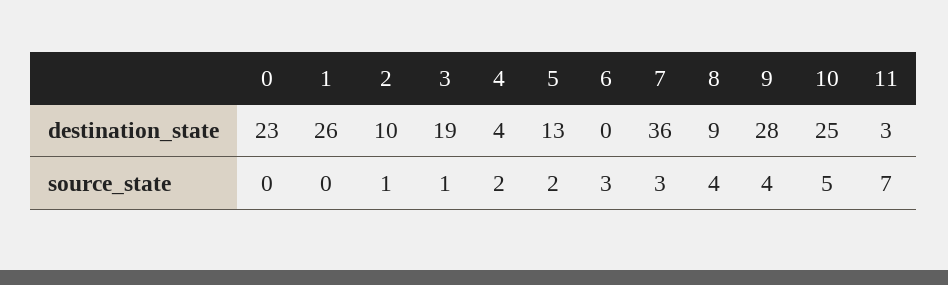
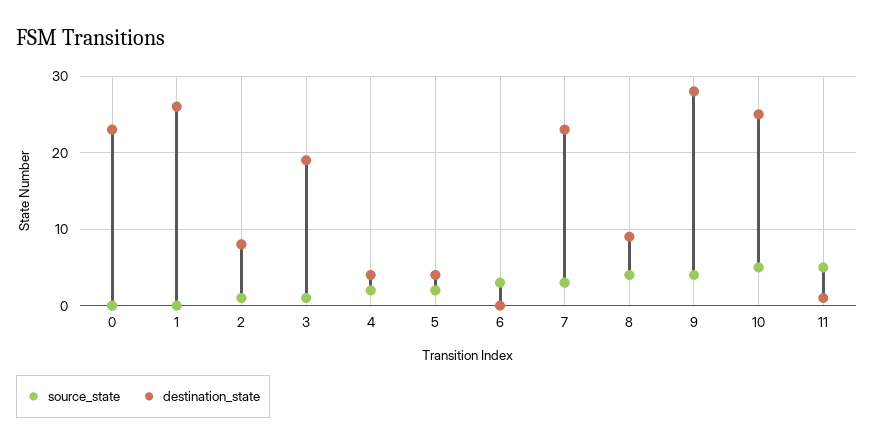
  {
    "destination_state": {
      "0": 23,
      "1": 26,
-     "2": 10,
+     "2": 8,
      "3": 19,
      "4": 4,
-     "5": 13,
+     "5": 4,
      "6": 0,
-     "7": 36,
+     "7": 23,
      "8": 9,
      "9": 28,
      "10": 25,
-     "11": 3
+     "11": 1
    },
    "source_state": {
      "0": 0,
      "1": 0,
      "2": 1,
      "3": 1,
      "4": 2,
      "5": 2,
      "6": 3,
      "7": 3,
      "8": 4,
      "9": 4,
      "10": 5,
-     "11": 7
+     "11": 5
    }
  }

